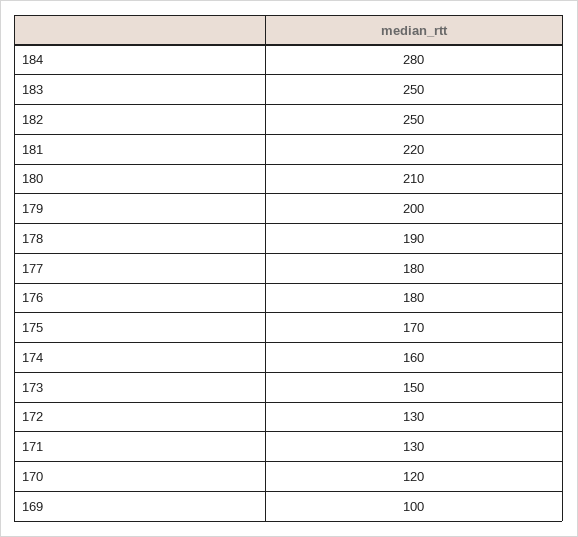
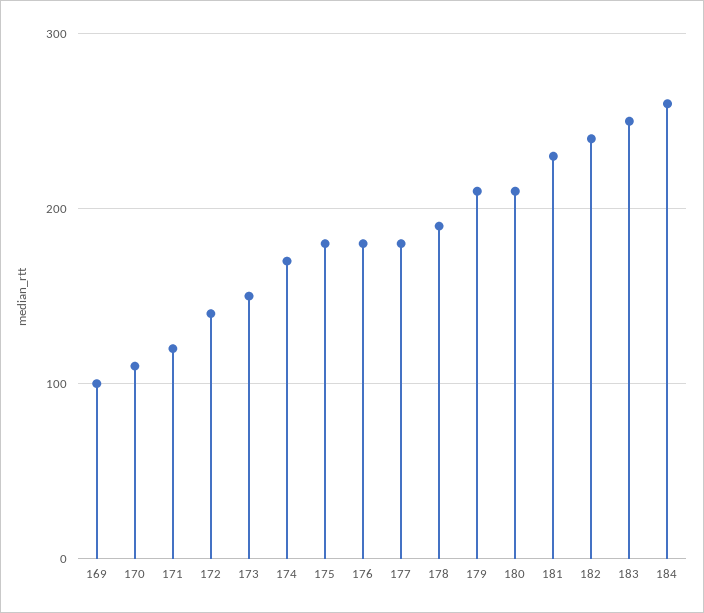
  {
-   "184": 280,
+   "184": 260,
    "183": 250,
-   "182": 250,
+   "182": 240,
-   "181": 220,
+   "181": 230,
    "180": 210,
-   "179": 200,
+   "179": 210,
    "178": 190,
    "177": 180,
    "176": 180,
-   "175": 170,
+   "175": 180,
-   "174": 160,
+   "174": 170,
    "173": 150,
-   "172": 130,
+   "172": 140,
-   "171": 130,
+   "171": 120,
-   "170": 120,
+   "170": 110,
    "169": 100
  }

